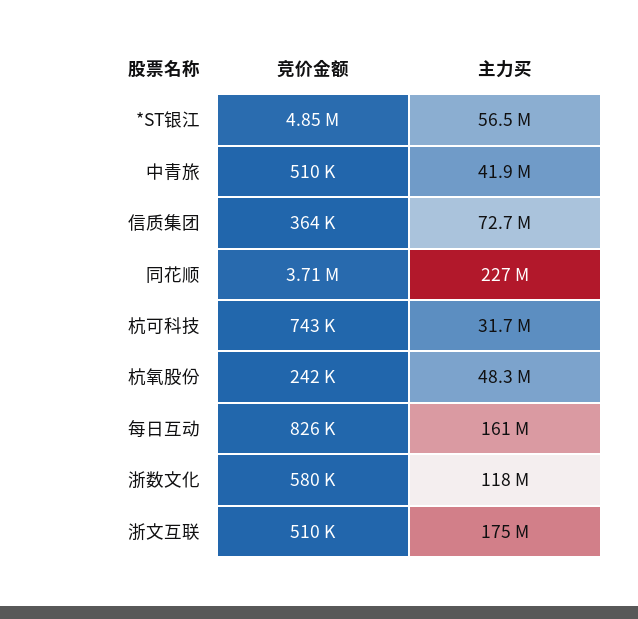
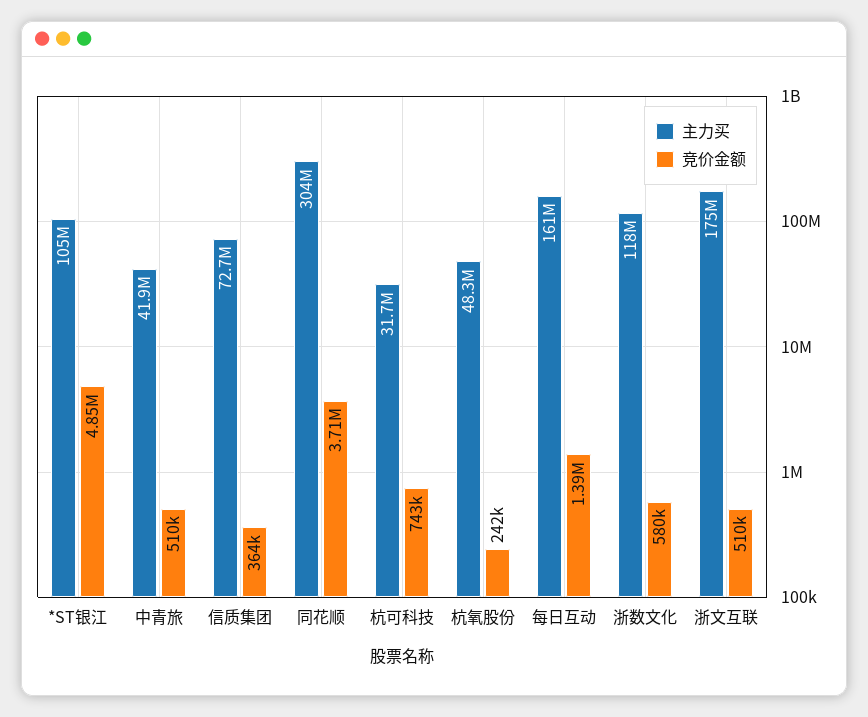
  {
    "竞价金额": {
      "*ST银江": 4850000,
      "中青旅": 510000,
      "信质集团": 364000,
      "同花顺": 3710000,
      "杭可科技": 743000,
      "杭氧股份": 242000,
-     "每日互动": 826000,
+     "每日互动": 1390000,
      "浙数文化": 580000,
      "浙文互联": 510000
    },
    "主力买": {
-     "*ST银江": 56500000,
+     "*ST银江": 105000000,
      "中青旅": 41900000,
      "信质集团": 72700000,
-     "同花顺": 227000000,
+     "同花顺": 304000000,
      "杭可科技": 31700000,
      "杭氧股份": 48300000,
      "每日互动": 161000000,
      "浙数文化": 118000000,
      "浙文互联": 175000000
    }
  }

